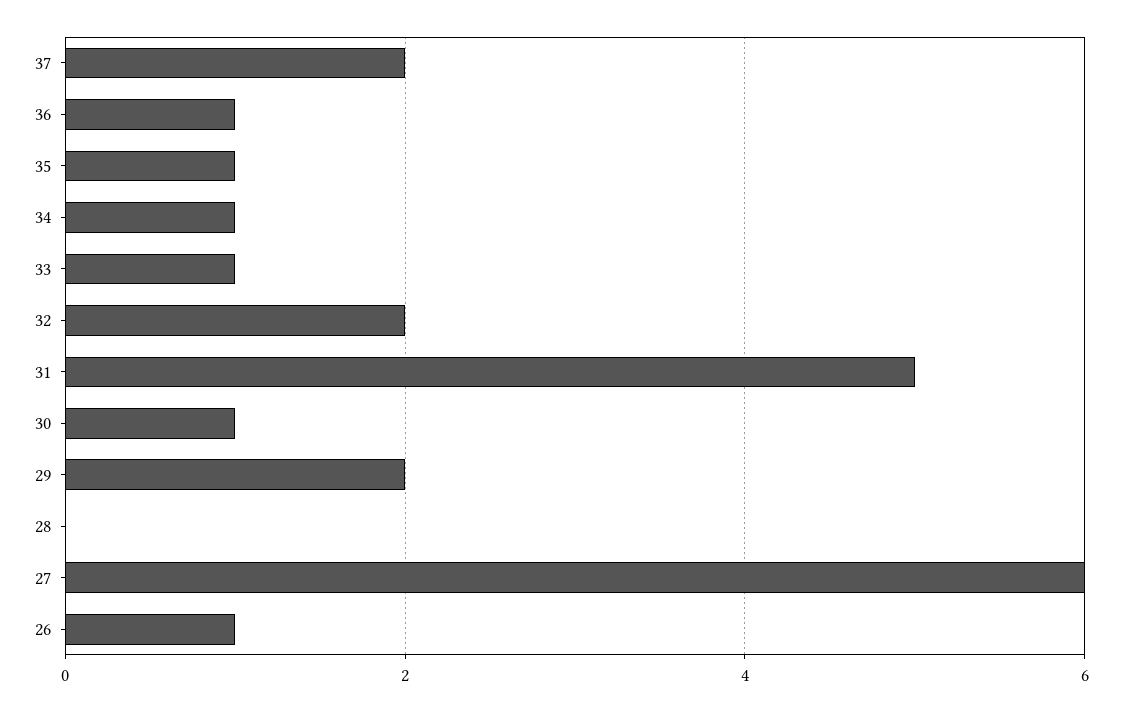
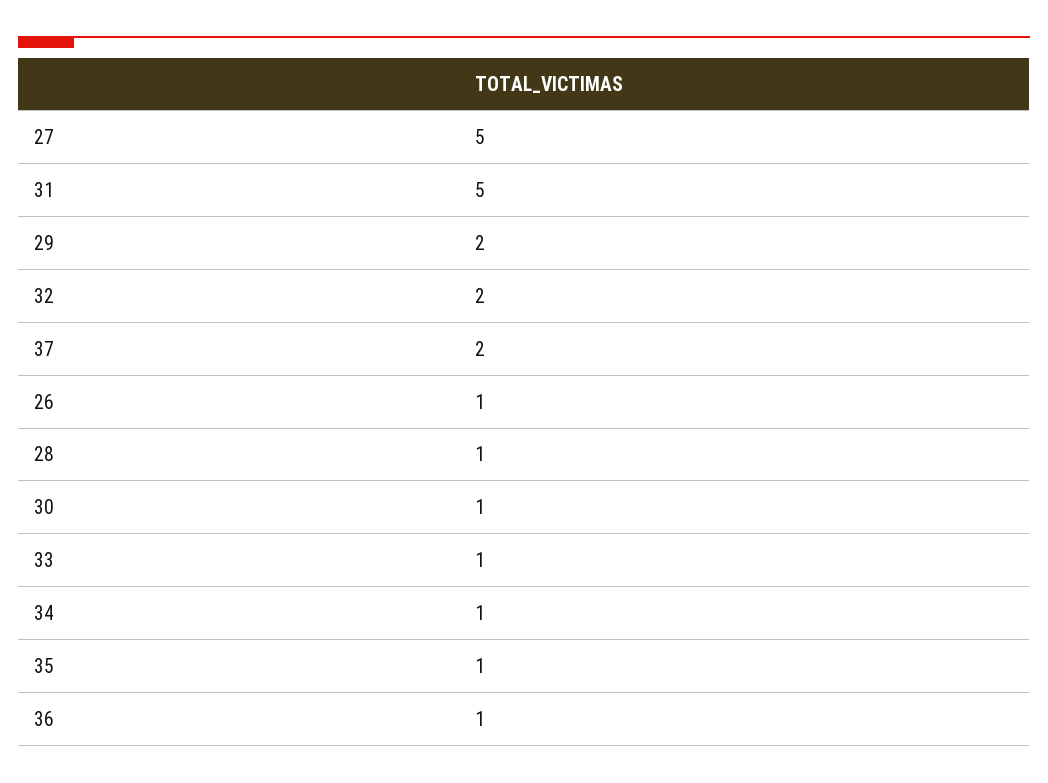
  {
    "37": 2,
    "36": 1,
    "35": 1,
    "34": 1,
    "33": 1,
    "32": 2,
    "31": 5,
    "30": 1,
    "29": 2,
-   "28": 0,
+   "28": 1,
-   "27": 6,
+   "27": 5,
    "26": 1
  }

